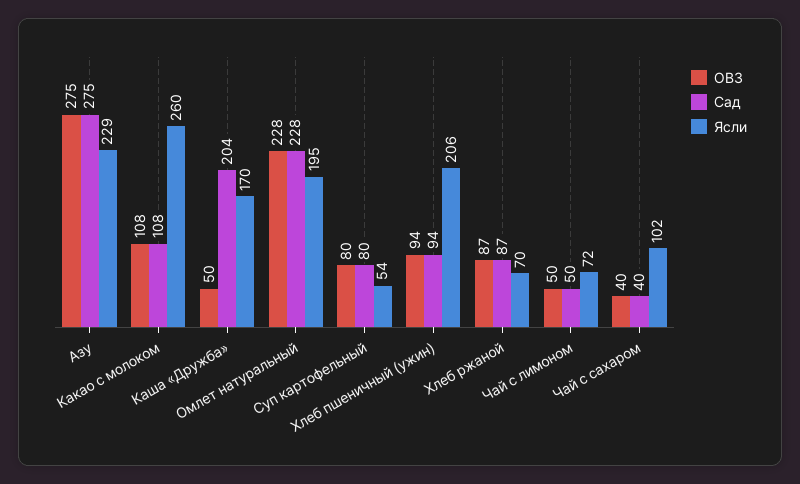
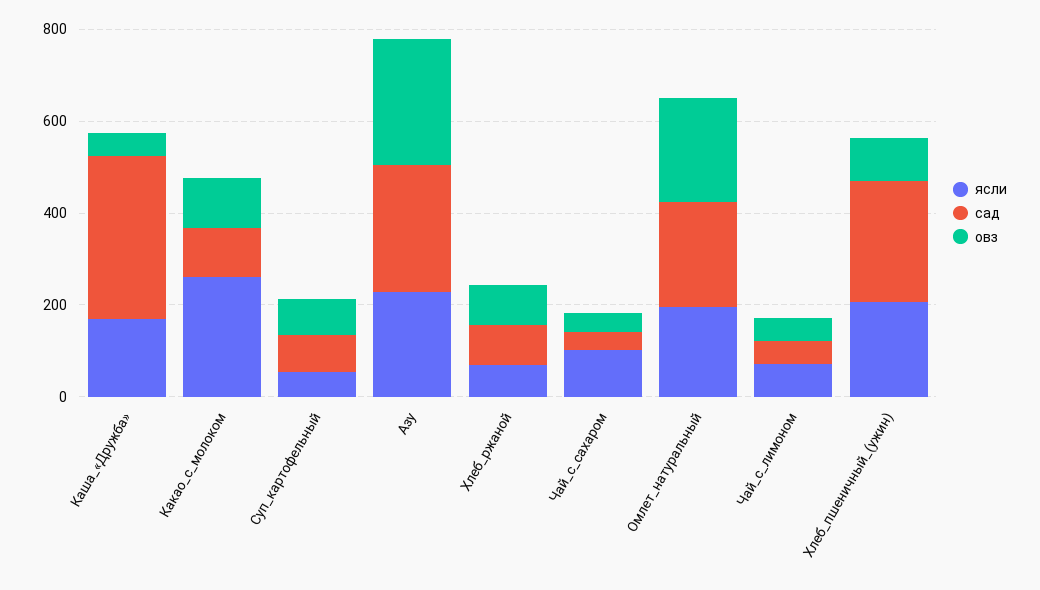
  {
    "ОВЗ": {
      "Азу": 275,
      "Какао с молоком": 108,
      "Каша «Дружба»": 50,
      "Омлет натуральный": 228,
      "Суп картофельный": 80,
      "Хлеб пшеничный (ужин)": 94,
      "Хлеб ржаной": 87,
      "Чай с лимоном": 50,
      "Чай с сахаром": 40
    },
    "Сад": {
      "Азу": 275,
      "Какао с молоком": 108,
-     "Каша «Дружба»": 204,
+     "Каша «Дружба»": 350,
      "Омлет натуральный": 228,
      "Суп картофельный": 80,
-     "Хлеб пшеничный (ужин)": 94,
+     "Хлеб пшеничный (ужин)": 250,
      "Хлеб ржаной": 87,
      "Чай с лимоном": 50,
      "Чай с сахаром": 40
    },
    "Ясли": {
      "Азу": 229,
      "Какао с молоком": 260,
      "Каша «Дружба»": 170,
      "Омлет натуральный": 195,
      "Суп картофельный": 54,
      "Хлеб пшеничный (ужин)": 206,
      "Хлеб ржаной": 70,
      "Чай с лимоном": 72,
      "Чай с сахаром": 102
    }
  }

